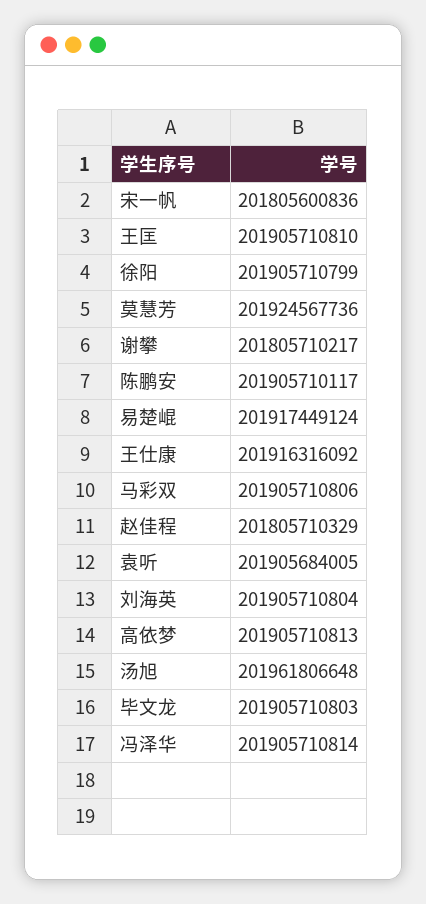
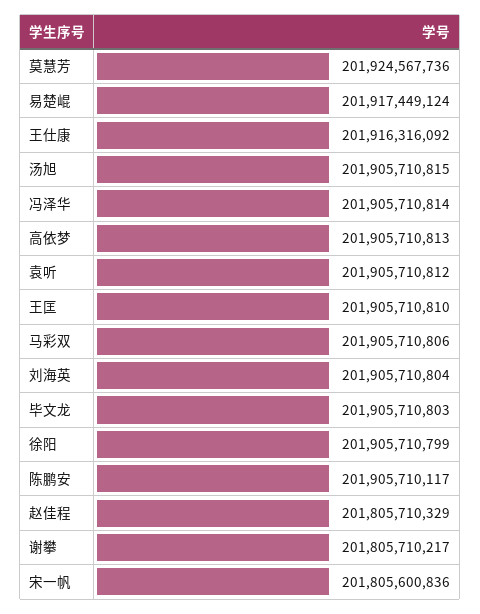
  {
    "宋一帆": 201805600836,
    "王匡": 201905710810,
    "徐阳": 201905710799,
    "莫慧芳": 201924567736,
    "谢攀": 201805710217,
    "陈鹏安": 201905710117,
    "易楚崐": 201917449124,
    "王仕康": 201916316092,
    "马彩双": 201905710806,
    "赵佳程": 201805710329,
-   "袁听": 201905684005,
+   "袁听": 201905710812,
    "刘海英": 201905710804,
    "高依梦": 201905710813,
-   "汤旭": 201961806648,
+   "汤旭": 201905710815,
    "毕文龙": 201905710803,
    "冯泽华": 201905710814
  }

